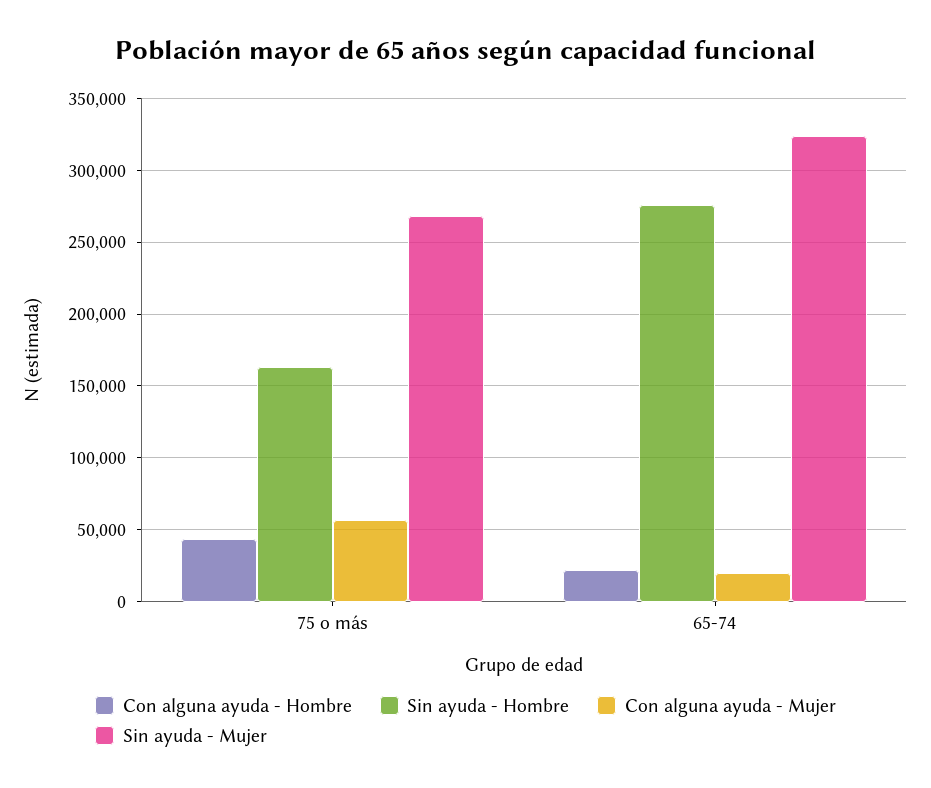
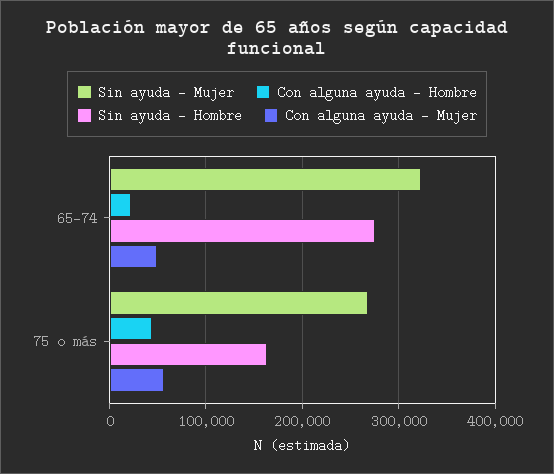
  {
    "Con alguna ayuda - Hombre": {
      "75 o más": 45000,
      "65-74": 20000
    },
    "Sin ayuda - Hombre": {
      "75 o más": 165000,
      "65-74": 275000
    },
    "Con alguna ayuda - Mujer": {
      "75 o más": 55000,
-     "65-74": 20000
+     "65-74": 50000
    },
    "Sin ayuda - Mujer": {
      "75 o más": 270000,
      "65-74": 325000
    }
  }

